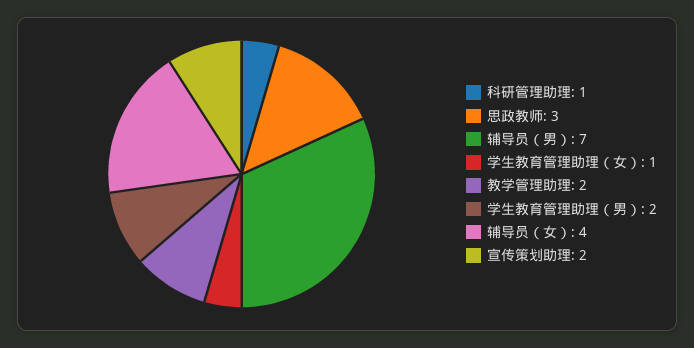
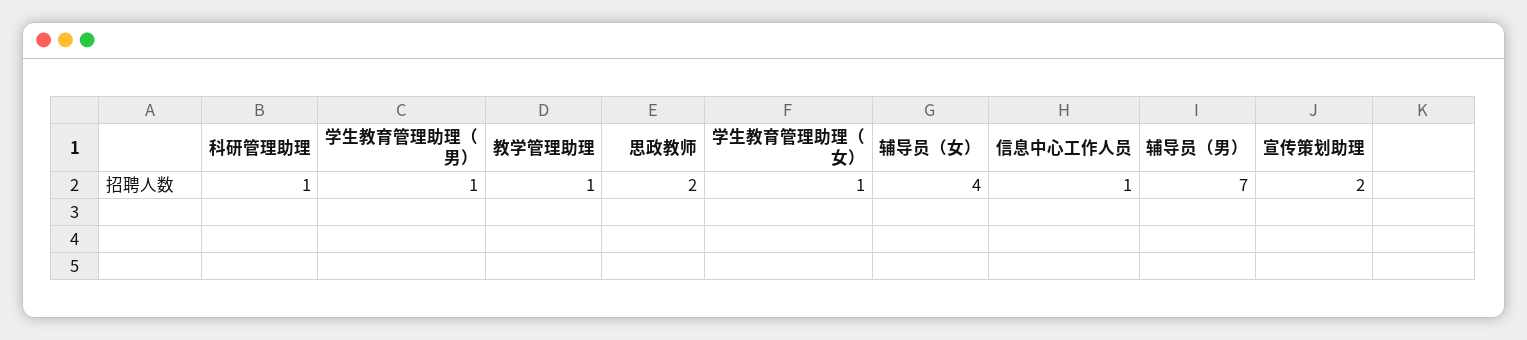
  {
    "科研管理助理": 1,
-   "思政教师": 3,
+   "思政教师": 2,
    "辅导员（男）": 7,
    "学生教育管理助理（女）": 1,
-   "教学管理助理": 2,
+   "教学管理助理": 1,
-   "学生教育管理助理（男）": 2,
+   "学生教育管理助理（男）": 1,
    "辅导员（女）": 4,
-   "宣传策划助理": 2
+   "宣传策划助理": 2,
+   "信息中心工作人员": 1
  }

